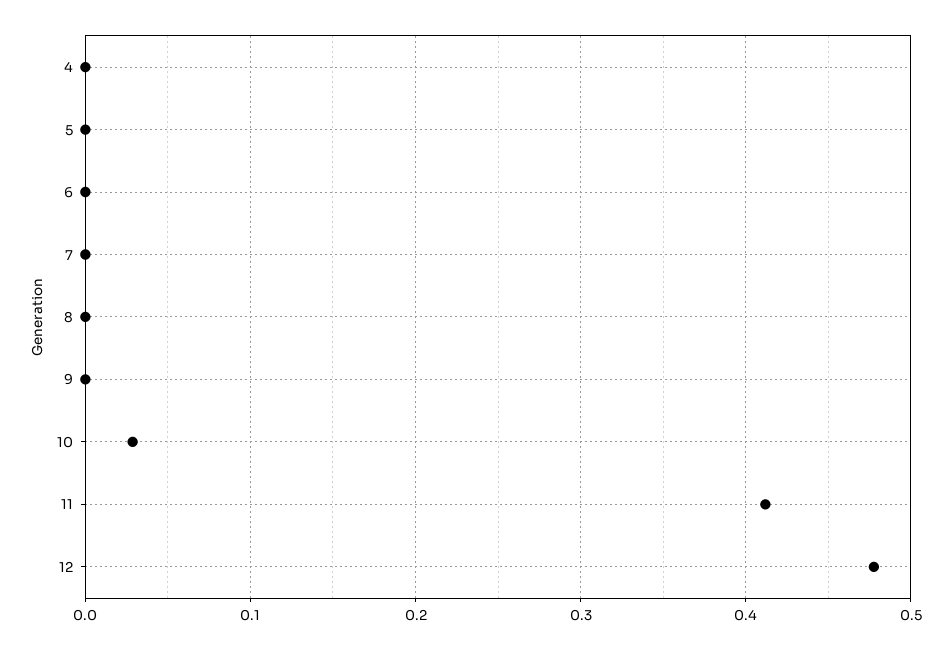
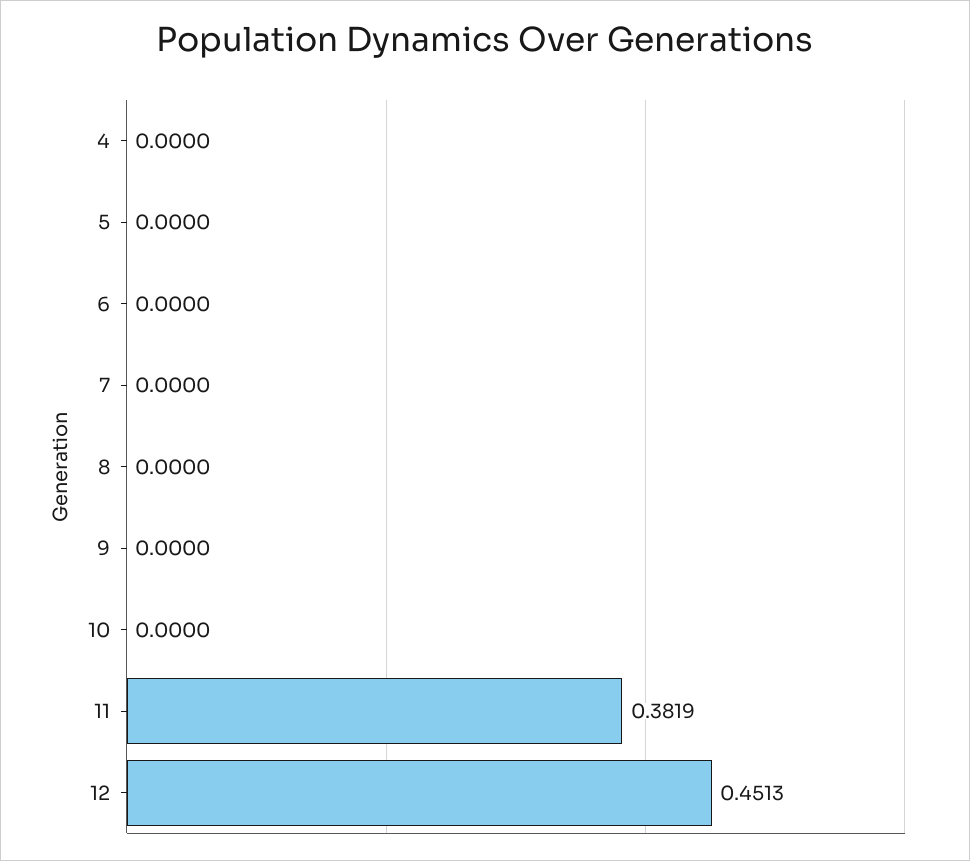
  {
    "4": 0,
    "5": 0,
    "6": 0,
    "7": 0,
    "8": 0,
    "9": 0,
-   "10": 0.03,
+   "10": 0,
-   "11": 0.41,
+   "11": 0.3819,
-   "12": 0.48
+   "12": 0.4513
  }

